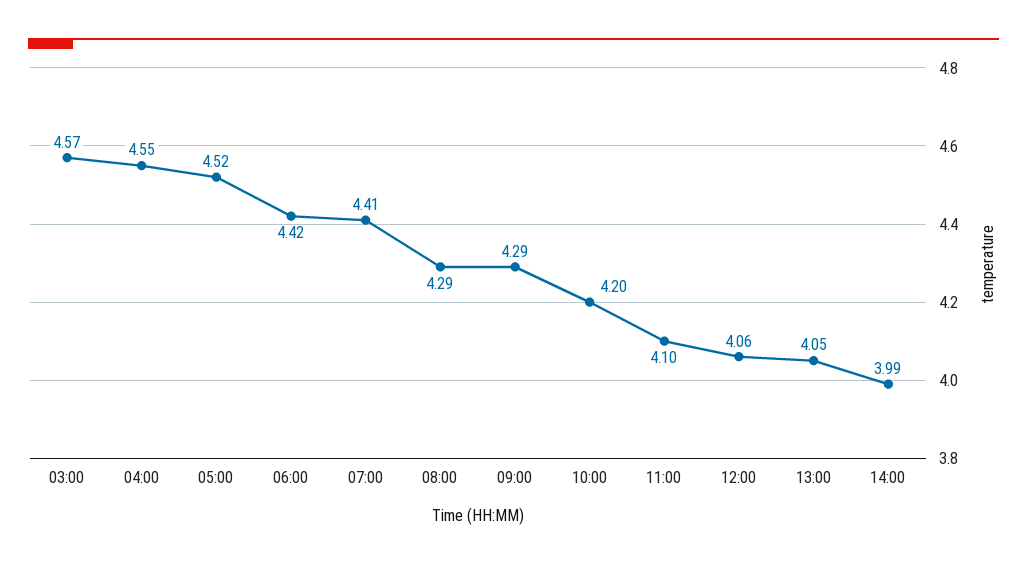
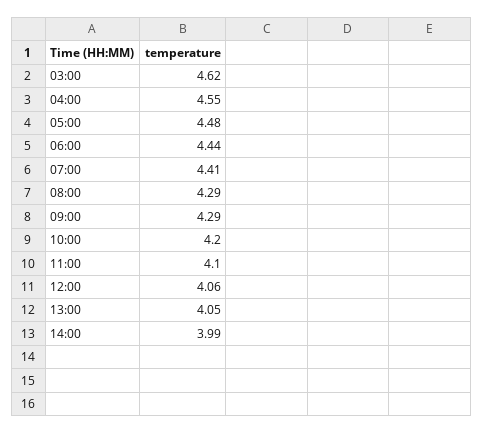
  {
-   "03:00": 4.57,
+   "03:00": 4.62,
    "04:00": 4.55,
-   "05:00": 4.52,
+   "05:00": 4.48,
-   "06:00": 4.42,
+   "06:00": 4.44,
    "07:00": 4.41,
    "08:00": 4.29,
    "09:00": 4.29,
    "10:00": 4.2,
    "11:00": 4.1,
    "12:00": 4.06,
    "13:00": 4.05,
    "14:00": 3.99
  }

